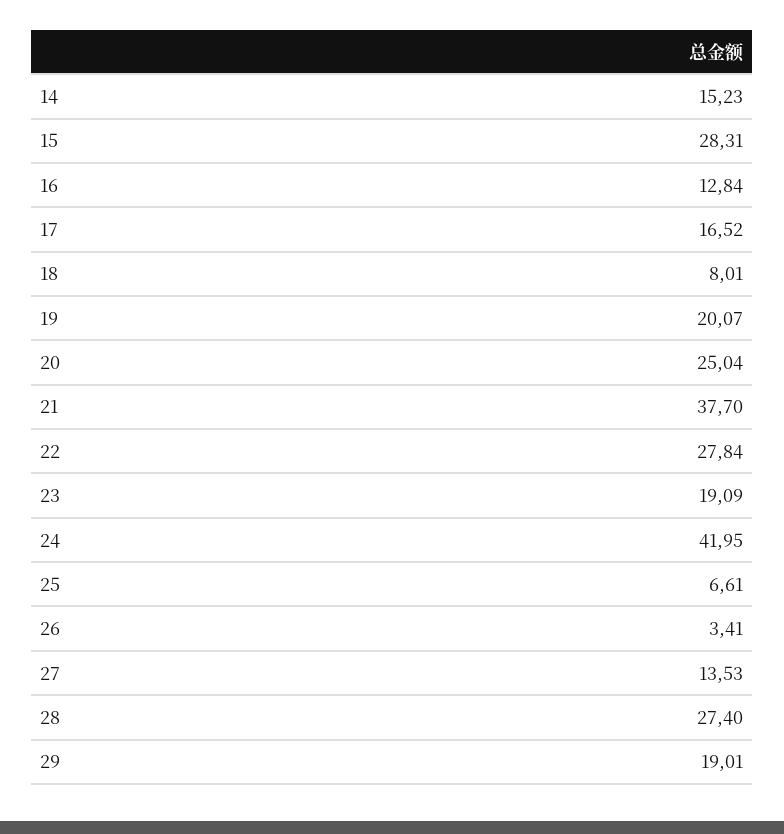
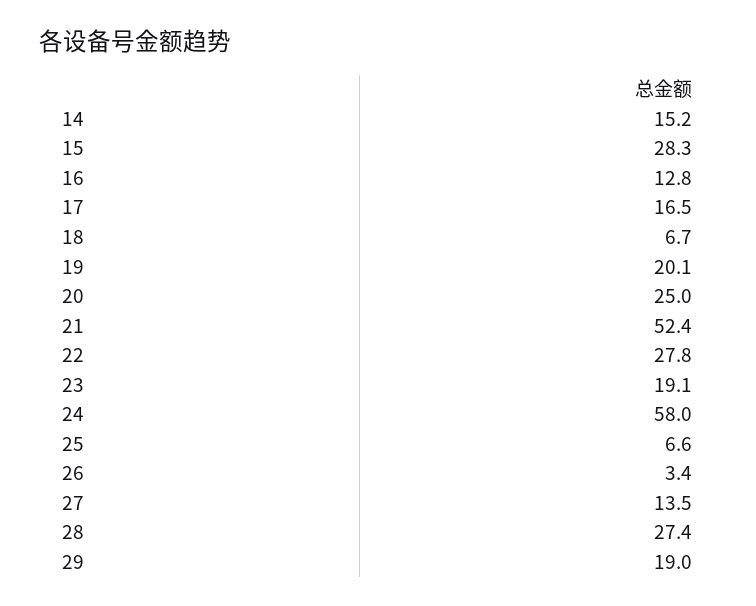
  {
    "14": 15.23,
    "15": 28.31,
    "16": 12.84,
    "17": 16.52,
-   "18": 8.01,
+   "18": 6.7,
    "19": 20.07,
    "20": 25.04,
-   "21": 37.7,
+   "21": 52.4,
    "22": 27.84,
    "23": 19.09,
-   "24": 41.95,
+   "24": 58,
    "25": 6.61,
    "26": 3.41,
    "27": 13.53,
    "28": 27.4,
    "29": 19.01
  }

